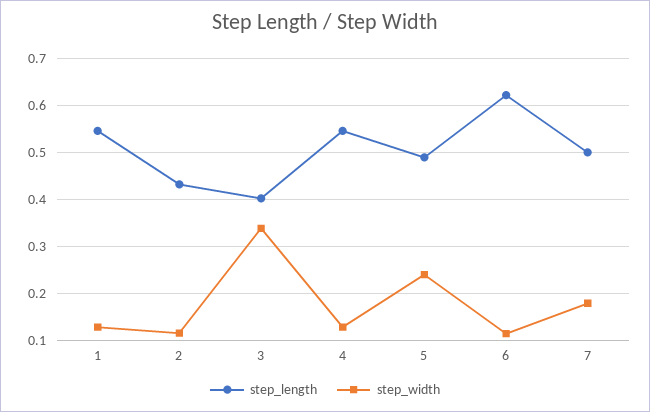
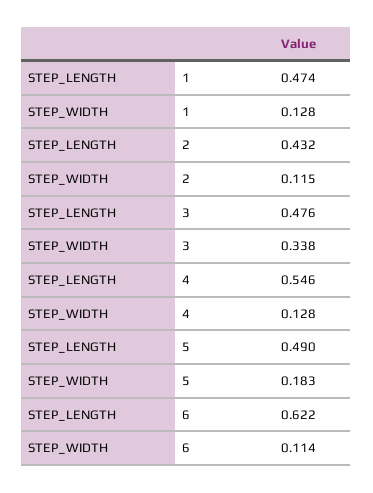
  {
    "step_length": {
-     "1": 0.54,
+     "1": 0.474,
      "2": 0.432,
-     "3": 0.4,
+     "3": 0.476,
      "4": 0.546,
      "5": 0.49,
-     "6": 0.622,
+     "6": 0.622
-     "7": 0.5
    },
    "step_width": {
      "1": 0.128,
      "2": 0.115,
      "3": 0.338,
      "4": 0.128,
-     "5": 0.24,
+     "5": 0.183,
-     "6": 0.114,
+     "6": 0.114
-     "7": 0.18
    }
  }

